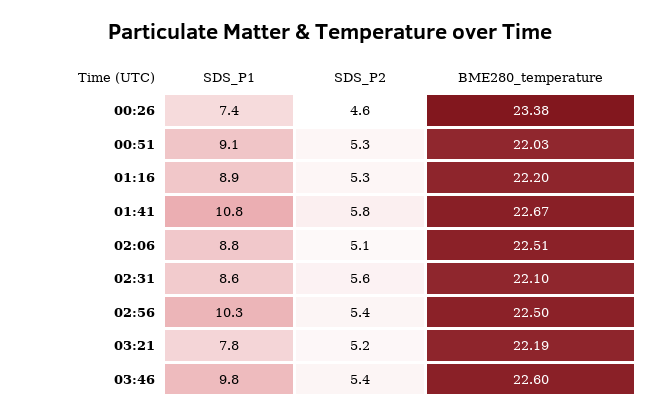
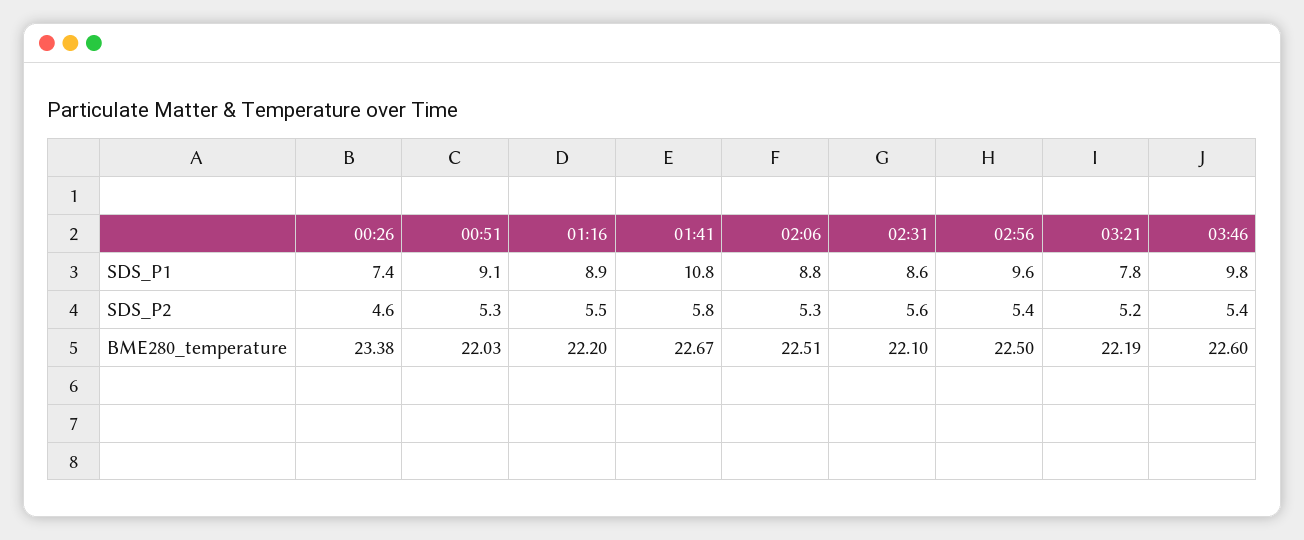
  {
    "SDS_P1": {
      "00:26": 7.4,
      "00:51": 9.1,
      "01:16": 8.9,
      "01:41": 10.8,
      "02:06": 8.8,
      "02:31": 8.6,
-     "02:56": 10.3,
+     "02:56": 9.6,
      "03:21": 7.8,
      "03:46": 9.8
    },
    "SDS_P2": {
      "00:26": 4.6,
      "00:51": 5.3,
-     "01:16": 5.3,
+     "01:16": 5.5,
      "01:41": 5.8,
-     "02:06": 5.1,
+     "02:06": 5.3,
      "02:31": 5.6,
      "02:56": 5.4,
      "03:21": 5.2,
      "03:46": 5.4
    },
    "BME280_temperature": {
      "00:26": 23.38,
      "00:51": 22.03,
      "01:16": 22.2,
      "01:41": 22.67,
      "02:06": 22.51,
      "02:31": 22.1,
      "02:56": 22.5,
      "03:21": 22.19,
      "03:46": 22.6
    }
  }

